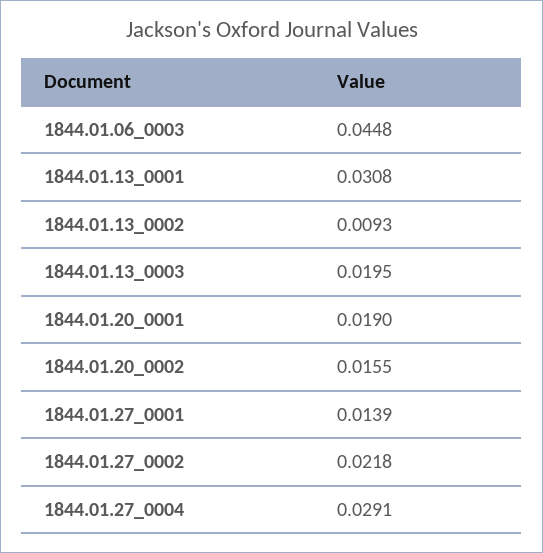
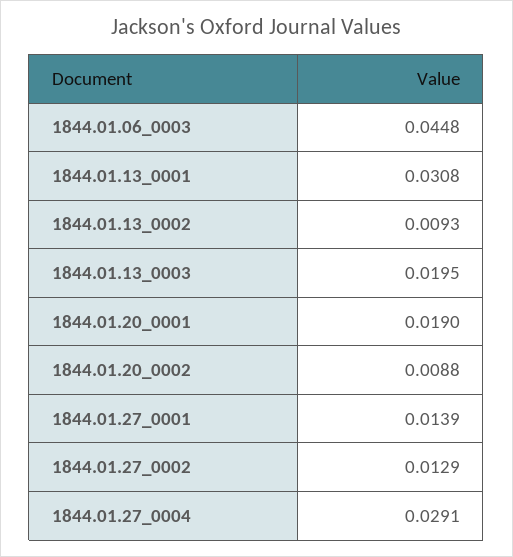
  {
    "1844.01.06_0003": 0.0448,
    "1844.01.13_0001": 0.0308,
    "1844.01.13_0002": 0.0093,
    "1844.01.13_0003": 0.0195,
    "1844.01.20_0001": 0.019,
-   "1844.01.20_0002": 0.0155,
+   "1844.01.20_0002": 0.0088,
    "1844.01.27_0001": 0.0139,
-   "1844.01.27_0002": 0.0218,
+   "1844.01.27_0002": 0.0129,
    "1844.01.27_0004": 0.0291
  }

